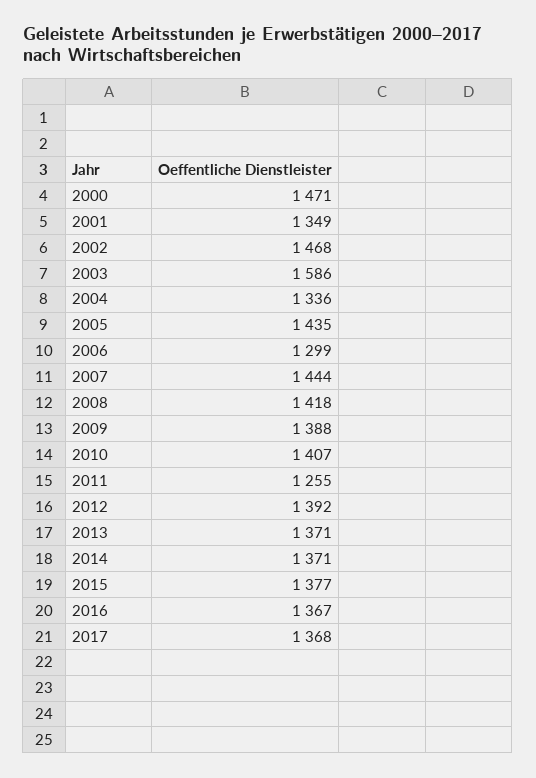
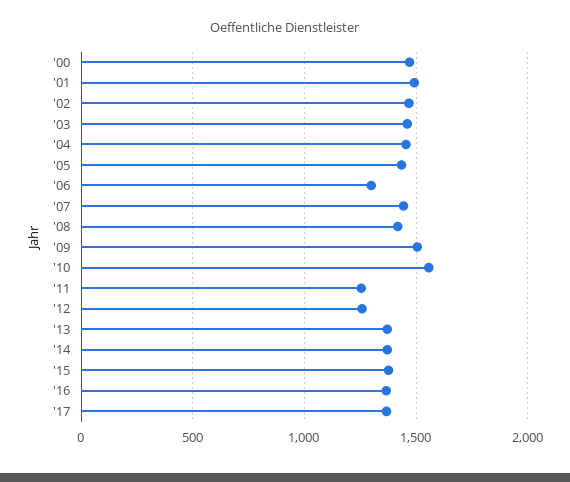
  {
    "2000": 1471,
-   "2001": 1349,
+   "2001": 1500,
    "2002": 1468,
-   "2003": 1586,
+   "2003": 1450,
-   "2004": 1336,
+   "2004": 1450,
    "2005": 1435,
    "2006": 1299,
    "2007": 1444,
    "2008": 1418,
-   "2009": 1388,
+   "2009": 1500,
-   "2010": 1407,
+   "2010": 1550,
    "2011": 1255,
-   "2012": 1392,
+   "2012": 1250,
    "2013": 1371,
    "2014": 1371,
    "2015": 1377,
    "2016": 1367,
    "2017": 1368
  }

